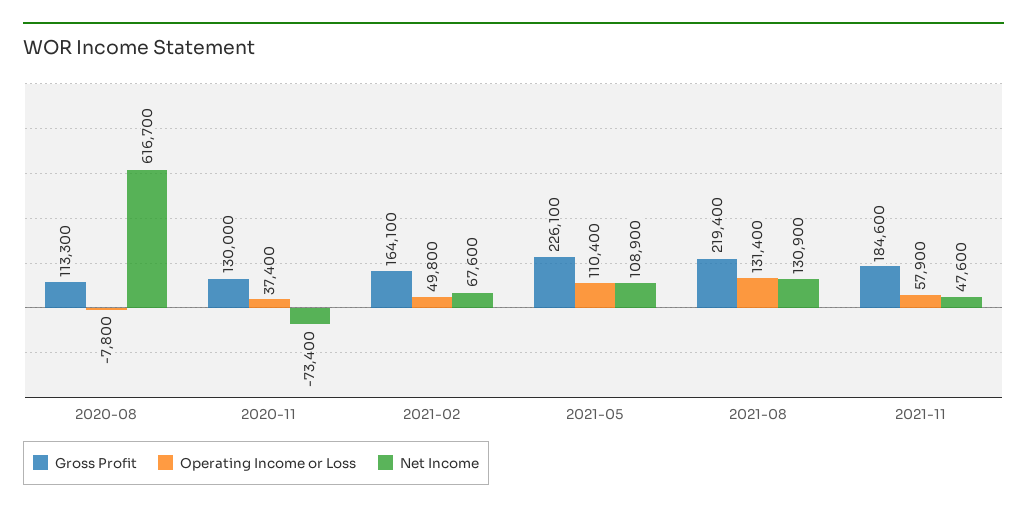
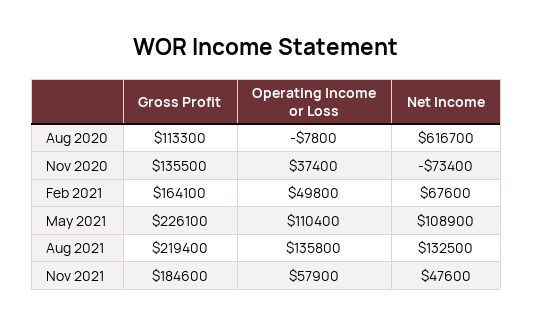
  {
    "Gross Profit": {
      "2020-08": 113300,
-     "2020-11": 130000,
+     "2020-11": 135500,
      "2021-02": 164100,
      "2021-05": 226100,
      "2021-08": 219400,
      "2021-11": 184600
    },
    "Operating Income or Loss": {
      "2020-08": -7800,
      "2020-11": 37400,
      "2021-02": 49800,
      "2021-05": 110400,
-     "2021-08": 131400,
+     "2021-08": 135800,
      "2021-11": 57900
    },
    "Net Income": {
      "2020-08": 616700,
      "2020-11": -73400,
      "2021-02": 67600,
      "2021-05": 108900,
-     "2021-08": 130900,
+     "2021-08": 132500,
      "2021-11": 47600
    }
  }

